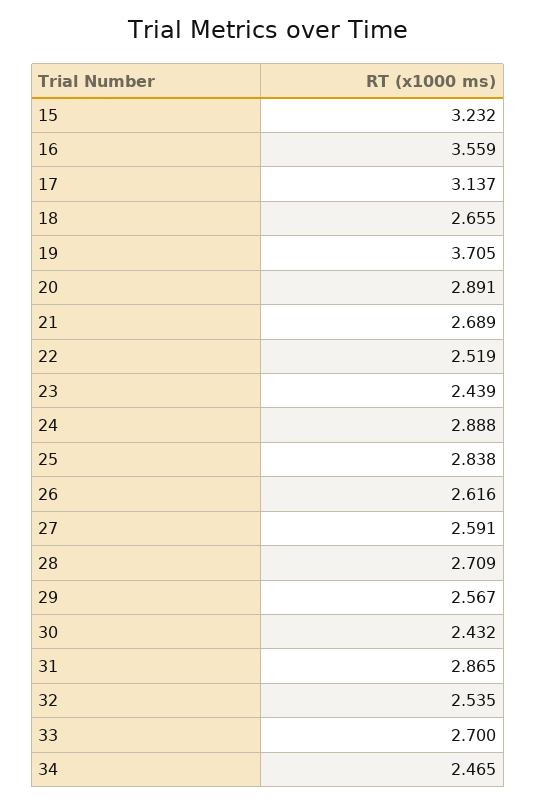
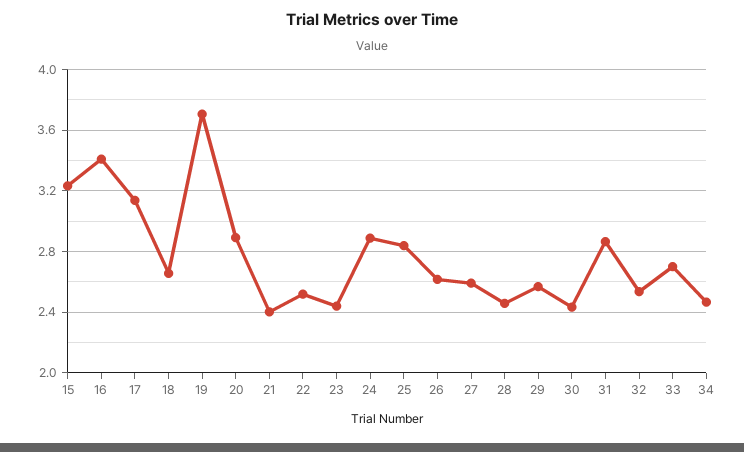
  {
    "15": 3.232,
-   "16": 3.559,
+   "16": 3.4,
    "17": 3.137,
    "18": 2.655,
    "19": 3.705,
    "20": 2.891,
-   "21": 2.689,
+   "21": 2.4,
    "22": 2.519,
    "23": 2.439,
    "24": 2.888,
    "25": 2.838,
    "26": 2.616,
    "27": 2.591,
-   "28": 2.709,
+   "28": 2.45,
    "29": 2.567,
    "30": 2.432,
    "31": 2.865,
    "32": 2.535,
    "33": 2.7,
    "34": 2.465
  }

